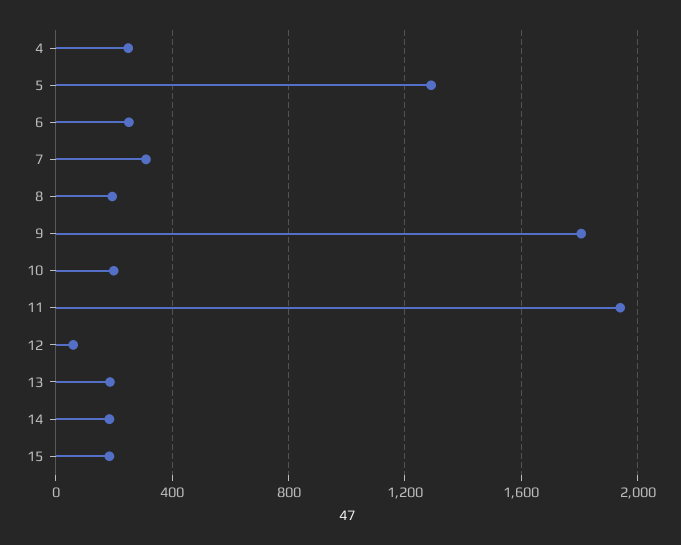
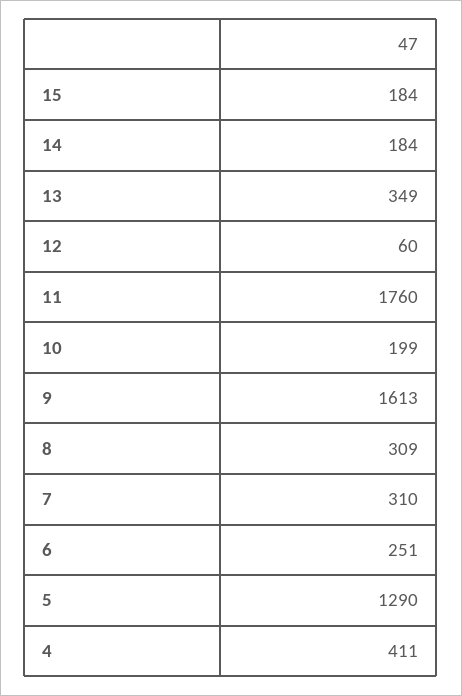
  {
-   "4": 250,
+   "4": 411,
    "5": 1290,
    "6": 251,
    "7": 310,
-   "8": 200,
+   "8": 309,
-   "9": 1800,
+   "9": 1613,
    "10": 199,
-   "11": 1950,
+   "11": 1760,
    "12": 60,
-   "13": 200,
+   "13": 349,
    "14": 184,
    "15": 184
  }

